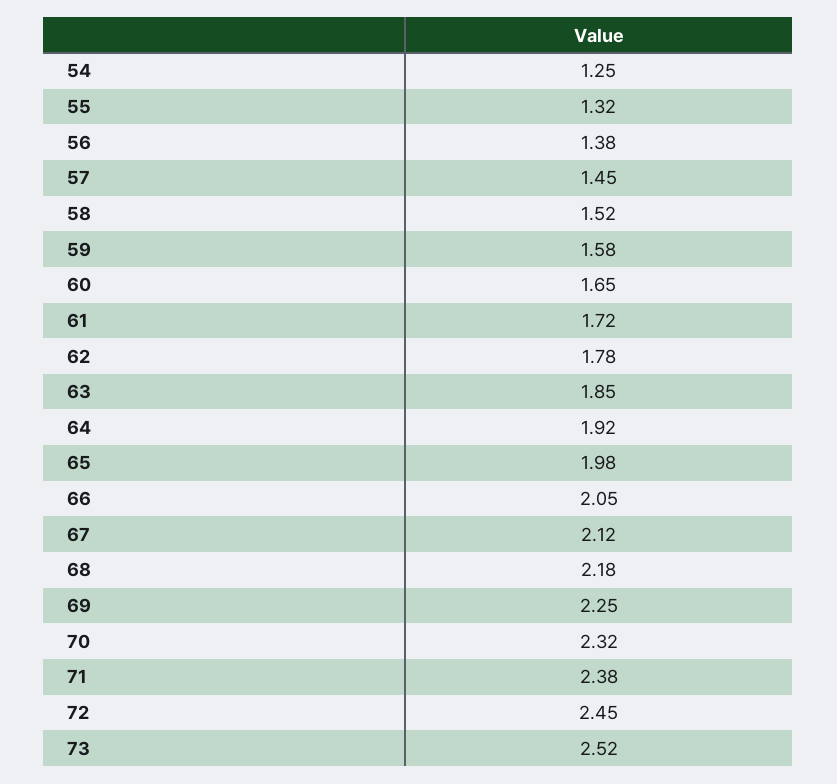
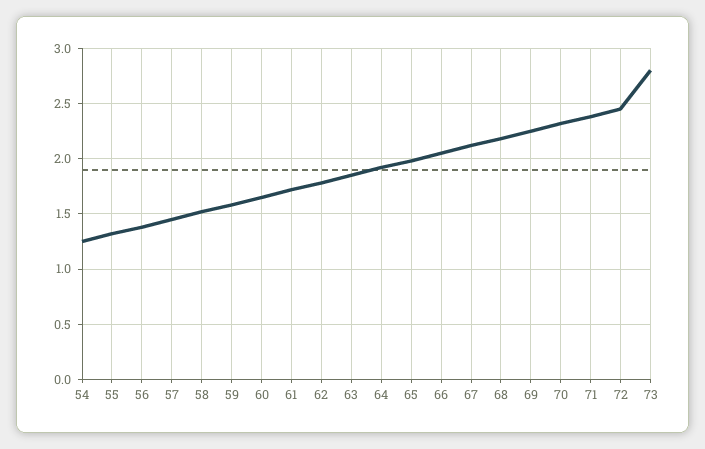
  {
    "54": 1.25,
    "55": 1.32,
    "56": 1.38,
    "57": 1.45,
    "58": 1.52,
    "59": 1.58,
    "60": 1.65,
    "61": 1.72,
    "62": 1.78,
    "63": 1.85,
    "64": 1.92,
    "65": 1.98,
    "66": 2.05,
    "67": 2.12,
    "68": 2.18,
    "69": 2.25,
    "70": 2.32,
    "71": 2.38,
    "72": 2.45,
-   "73": 2.52
+   "73": 2.8
  }

